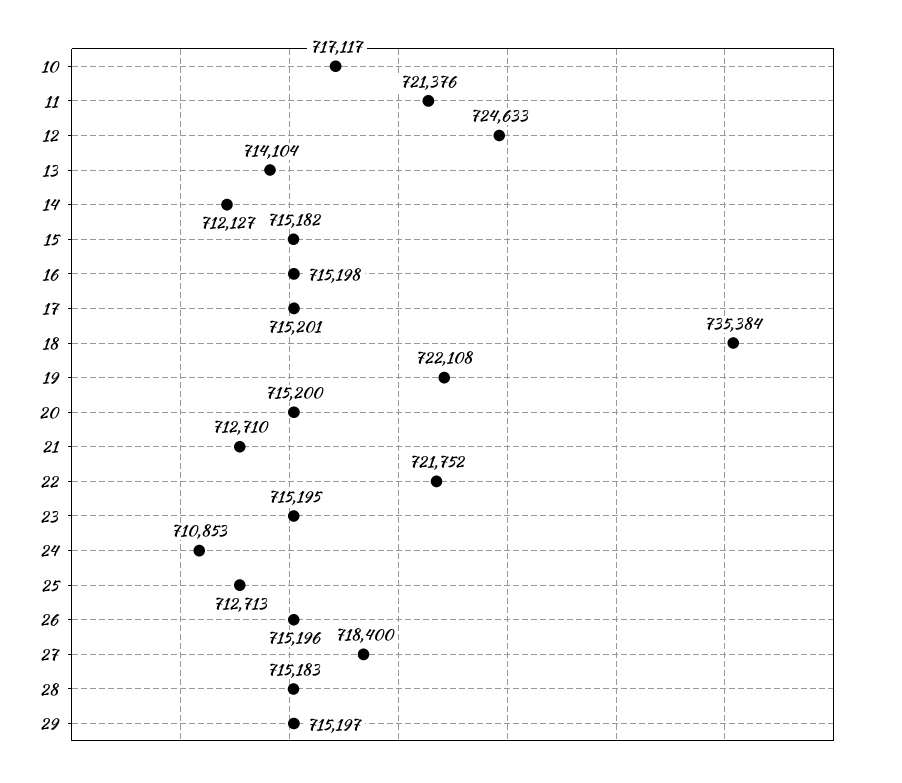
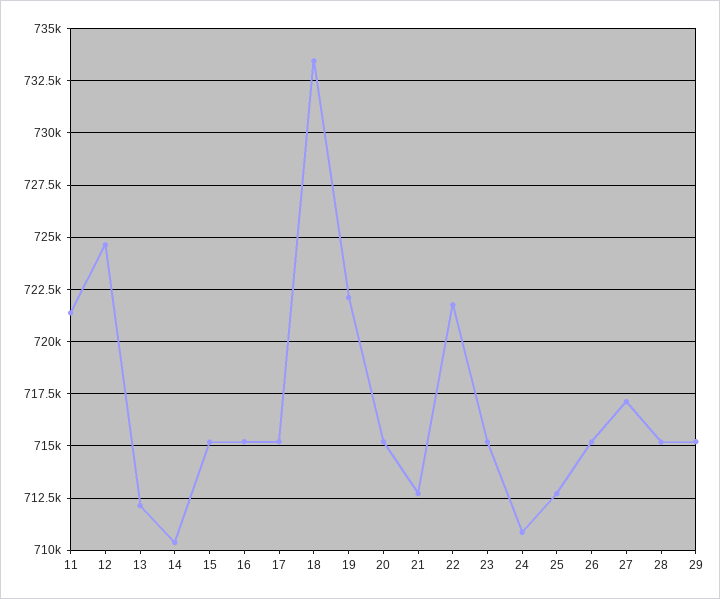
  {
-   "10": 717117,
    "11": 721376,
    "12": 724633,
-   "13": 714104,
+   "13": 712000,
-   "14": 712127,
+   "14": 710500,
    "15": 715182,
    "16": 715198,
    "17": 715201,
-   "18": 735384,
+   "18": 733500,
    "19": 722108,
    "20": 715200,
    "21": 712710,
    "22": 721752,
    "23": 715195,
    "24": 710853,
    "25": 712713,
    "26": 715196,
-   "27": 718400,
+   "27": 717000,
    "28": 715183,
    "29": 715197
  }

